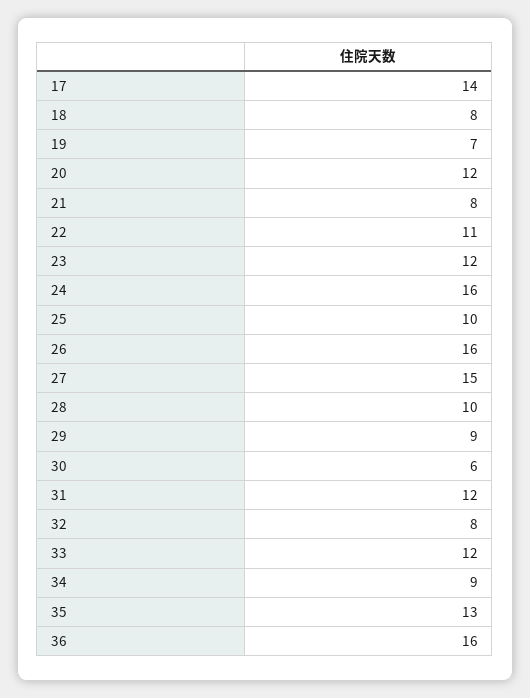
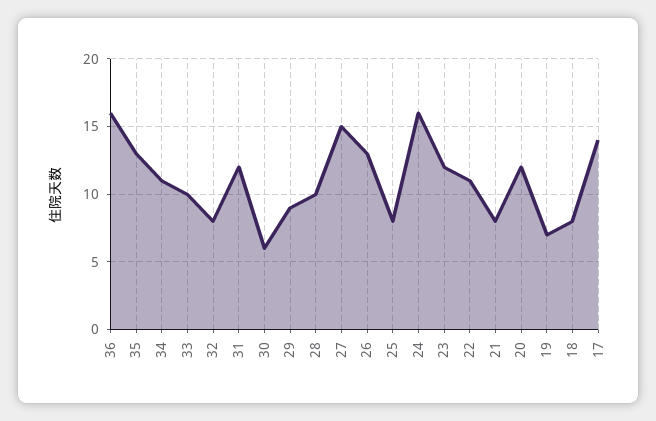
  {
    "17": 14,
    "18": 8,
    "19": 7,
    "20": 12,
    "21": 8,
    "22": 11,
    "23": 12,
    "24": 16,
-   "25": 10,
+   "25": 8,
-   "26": 16,
+   "26": 13,
    "27": 15,
    "28": 10,
    "29": 9,
    "30": 6,
    "31": 12,
    "32": 8,
-   "33": 12,
+   "33": 10,
-   "34": 9,
+   "34": 11,
    "35": 13,
    "36": 16
  }

